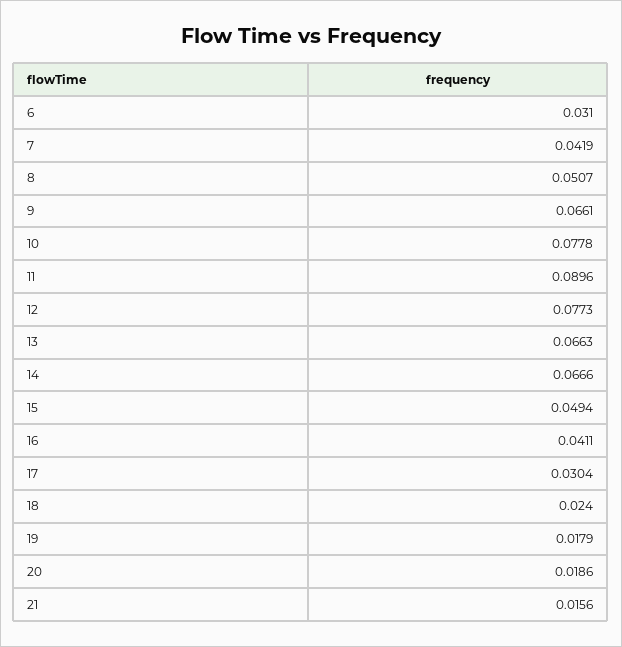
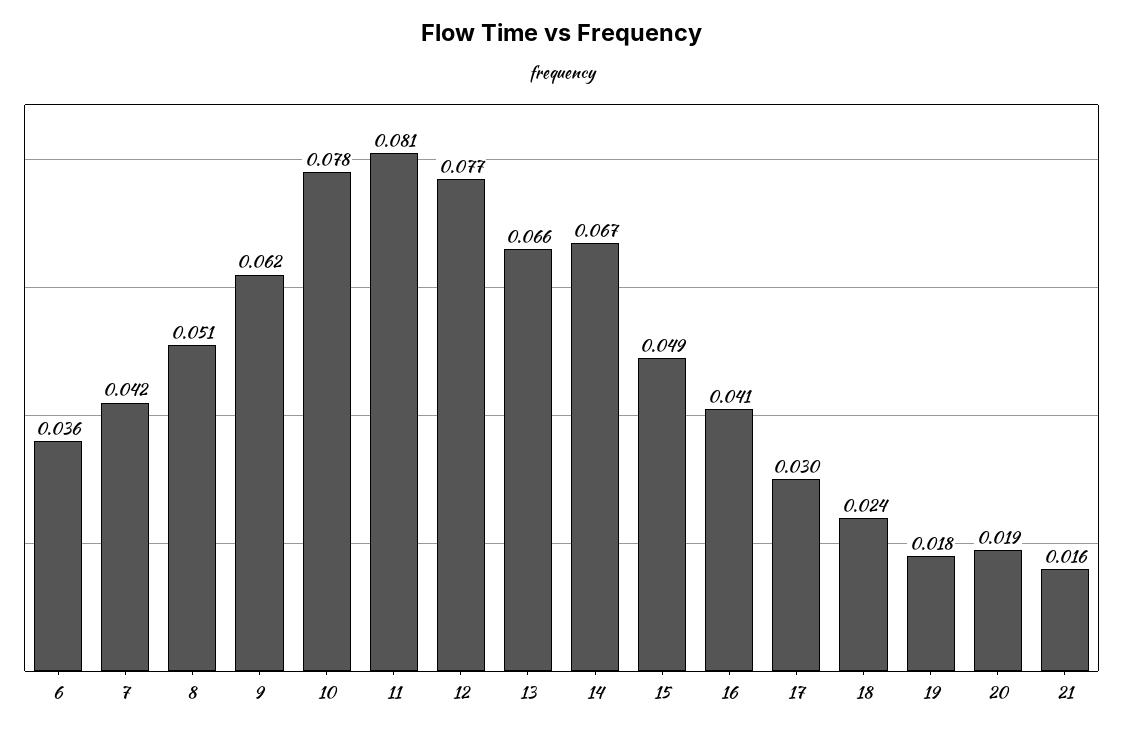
  {
-   "6": 0.031,
+   "6": 0.036,
    "7": 0.0419,
    "8": 0.0507,
-   "9": 0.0661,
+   "9": 0.062,
    "10": 0.0778,
-   "11": 0.0896,
+   "11": 0.081,
    "12": 0.0773,
    "13": 0.0663,
    "14": 0.0666,
    "15": 0.0494,
    "16": 0.0411,
    "17": 0.0304,
    "18": 0.024,
    "19": 0.0179,
    "20": 0.0186,
    "21": 0.0156
  }

